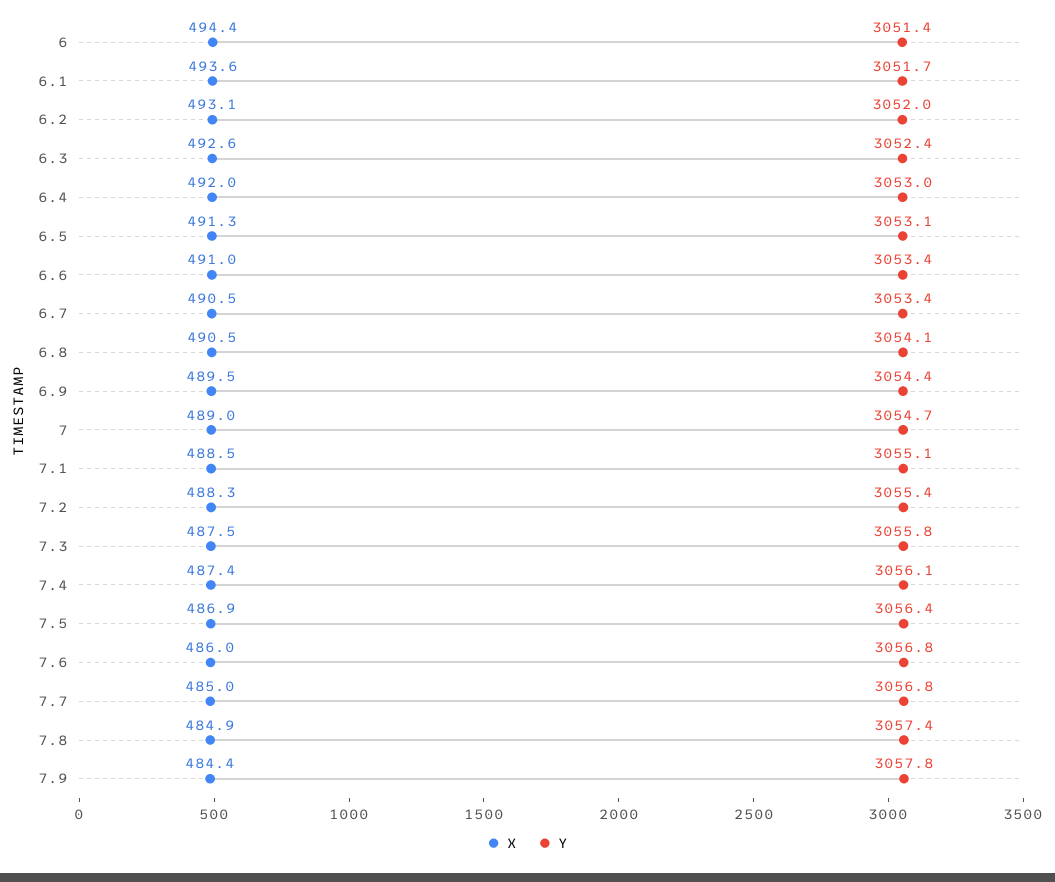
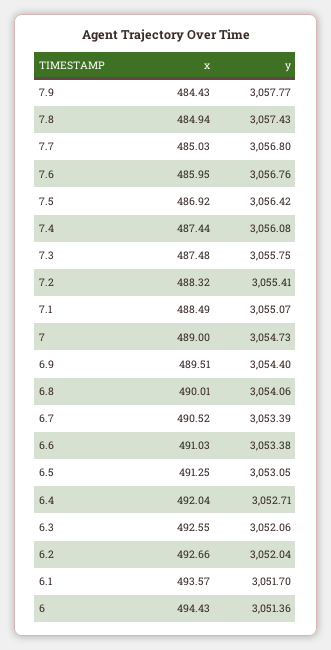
  {
    "X": {
      "6": 494.43,
      "6.1": 493.57,
-     "6.2": 493.1,
+     "6.2": 492.66,
      "6.3": 492.55,
      "6.4": 492.04,
      "6.5": 491.25,
      "6.6": 491.03,
      "6.7": 490.52,
-     "6.8": 490.5,
+     "6.8": 490.01,
      "6.9": 489.51,
      "7": 489,
      "7.1": 488.49,
      "7.2": 488.32,
      "7.3": 487.48,
      "7.4": 487.44,
      "7.5": 486.92,
      "7.6": 485.95,
      "7.7": 485.03,
      "7.8": 484.94,
      "7.9": 484.43
    },
    "Y": {
      "6": 3051.36,
      "6.1": 3051.7,
      "6.2": 3052.04,
-     "6.3": 3052.4,
+     "6.3": 3052.06,
-     "6.4": 3053,
+     "6.4": 3052.71,
      "6.5": 3053.05,
      "6.6": 3053.38,
      "6.7": 3053.39,
      "6.8": 3054.06,
      "6.9": 3054.4,
      "7": 3054.73,
      "7.1": 3055.07,
      "7.2": 3055.41,
      "7.3": 3055.75,
      "7.4": 3056.08,
      "7.5": 3056.42,
      "7.6": 3056.76,
      "7.7": 3056.8,
      "7.8": 3057.43,
      "7.9": 3057.77
    }
  }

